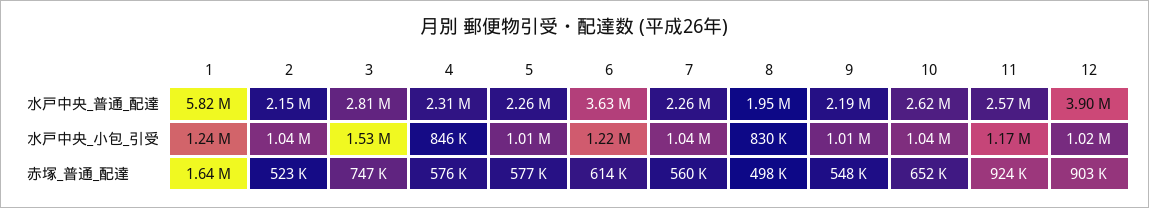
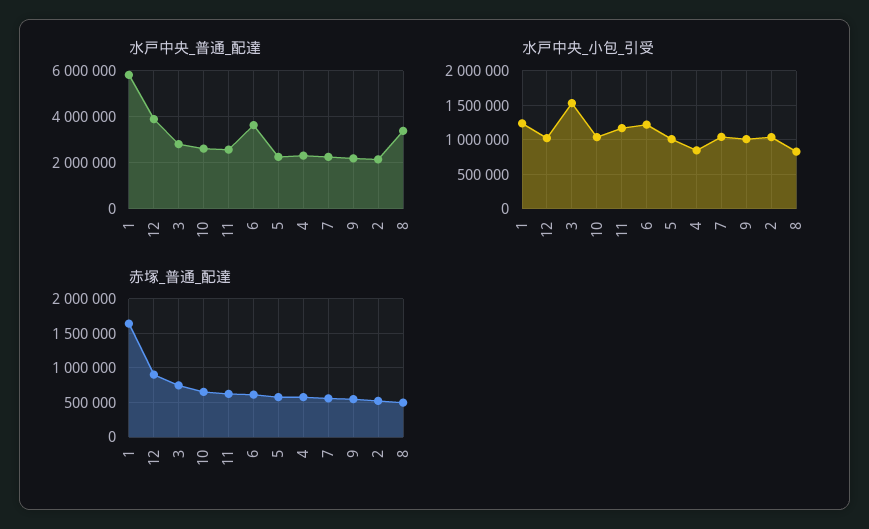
  {
    "水戸中央_普通_配達": {
      "1": 5820000,
      "2": 2150000,
      "3": 2810000,
      "4": 2310000,
      "5": 2260000,
      "6": 3630000,
      "7": 2260000,
-     "8": 1950000,
+     "8": 3500000,
      "9": 2190000,
      "10": 2620000,
      "11": 2570000,
      "12": 3900000
    },
    "水戸中央_小包_引受": {
      "1": 1240000,
      "2": 1040000,
      "3": 1530000,
      "4": 846000,
      "5": 1010000,
      "6": 1220000,
      "7": 1040000,
      "8": 830000,
      "9": 1010000,
      "10": 1040000,
      "11": 1170000,
      "12": 1020000
    },
    "赤塚_普通_配達": {
      "1": 1640000,
      "2": 523000,
      "3": 747000,
      "4": 576000,
      "5": 577000,
      "6": 614000,
      "7": 560000,
      "8": 498000,
      "9": 548000,
      "10": 652000,
-     "11": 924000,
+     "11": 600000,
      "12": 903000
    }
  }

